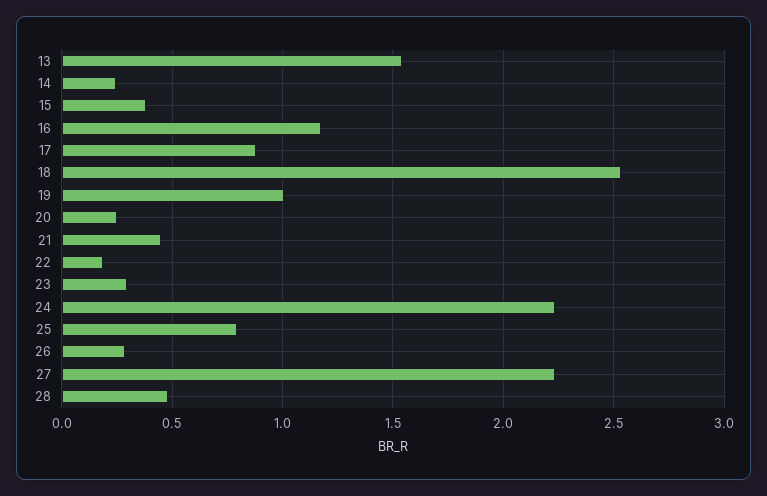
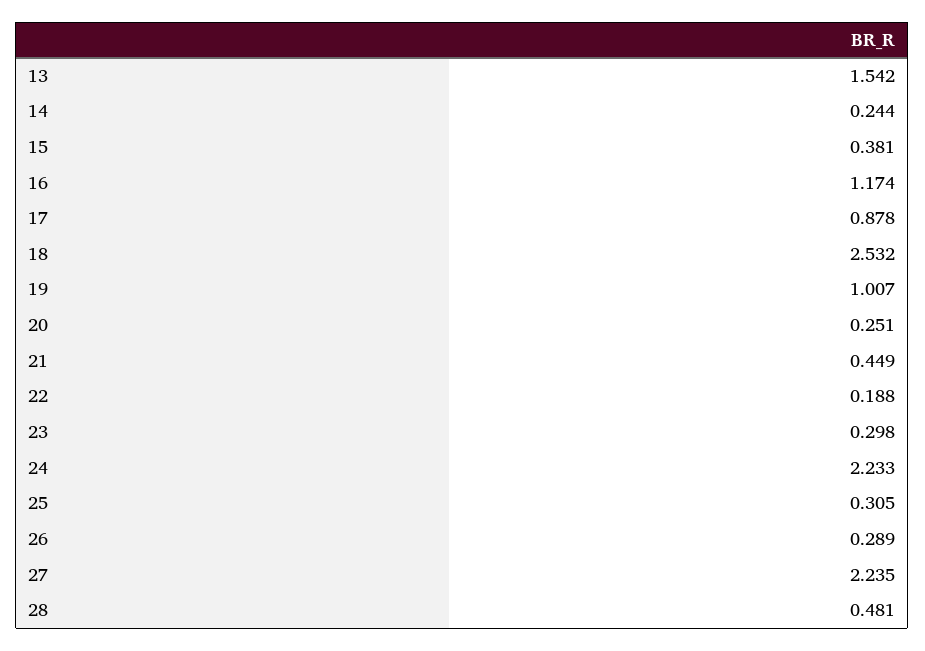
  {
    "13": 1.542,
    "14": 0.244,
    "15": 0.381,
    "16": 1.174,
    "17": 0.878,
    "18": 2.532,
    "19": 1.007,
    "20": 0.251,
    "21": 0.449,
    "22": 0.188,
    "23": 0.298,
    "24": 2.233,
-   "25": 0.8,
+   "25": 0.305,
    "26": 0.289,
    "27": 2.235,
    "28": 0.481
  }

